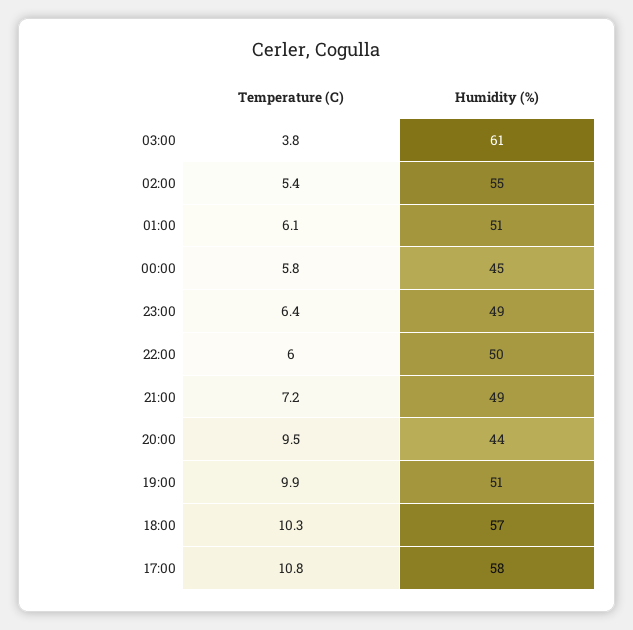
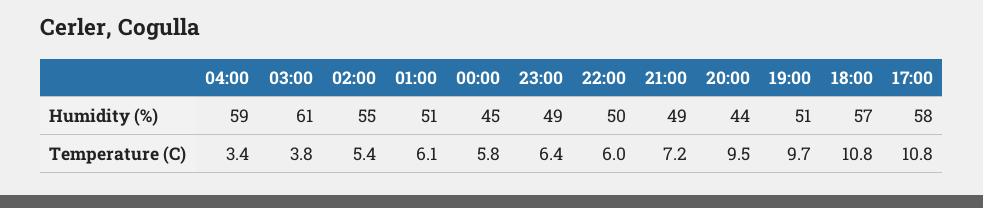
  {
    "Temperature (C)": {
      "03:00": 3.8,
      "02:00": 5.4,
      "01:00": 6.1,
      "00:00": 5.8,
      "23:00": 6.4,
      "22:00": 6,
      "21:00": 7.2,
      "20:00": 9.5,
-     "19:00": 9.9,
+     "19:00": 9.7,
-     "18:00": 10.3,
+     "18:00": 10.8,
-     "17:00": 10.8
+     "17:00": 10.8,
+     "04:00": 3.4
    },
    "Humidity (%)": {
      "03:00": 61,
      "02:00": 55,
      "01:00": 51,
      "00:00": 45,
      "23:00": 49,
      "22:00": 50,
      "21:00": 49,
      "20:00": 44,
      "19:00": 51,
      "18:00": 57,
-     "17:00": 58
+     "17:00": 58,
+     "04:00": 59
    }
  }

